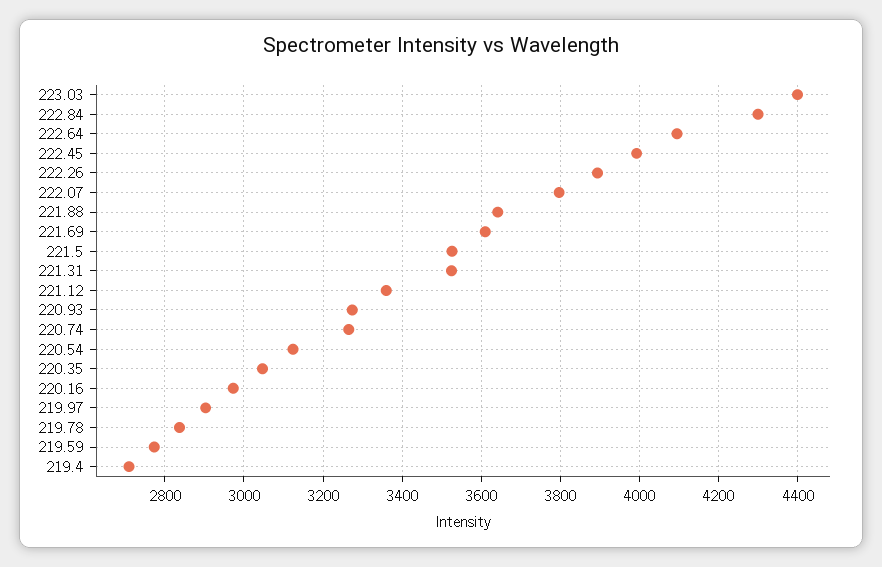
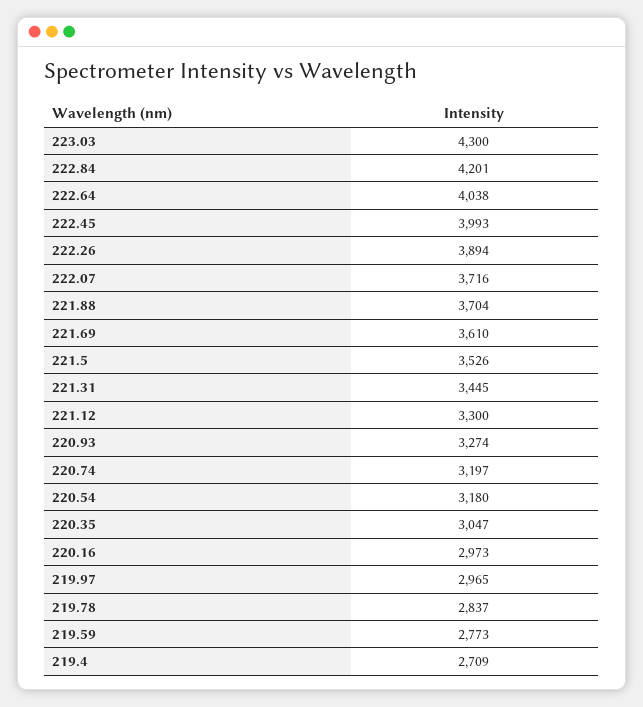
  {
-   "223.03": 4400,
+   "223.03": 4300,
-   "222.84": 4300,
+   "222.84": 4201,
-   "222.64": 4100,
+   "222.64": 4038,
    "222.45": 3993,
    "222.26": 3894,
-   "222.07": 3800,
+   "222.07": 3716,
-   "221.88": 3640,
+   "221.88": 3704,
    "221.69": 3610,
    "221.5": 3526,
-   "221.31": 3520,
+   "221.31": 3445,
-   "221.12": 3360,
+   "221.12": 3300,
    "220.93": 3274,
-   "220.74": 3260,
+   "220.74": 3197,
-   "220.54": 3120,
+   "220.54": 3180,
    "220.35": 3047,
    "220.16": 2973,
-   "219.97": 2900,
+   "219.97": 2965,
    "219.78": 2837,
    "219.59": 2773,
    "219.4": 2709
  }

